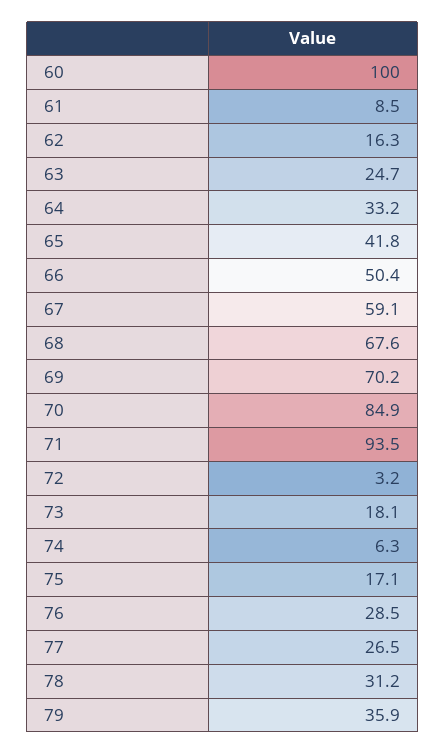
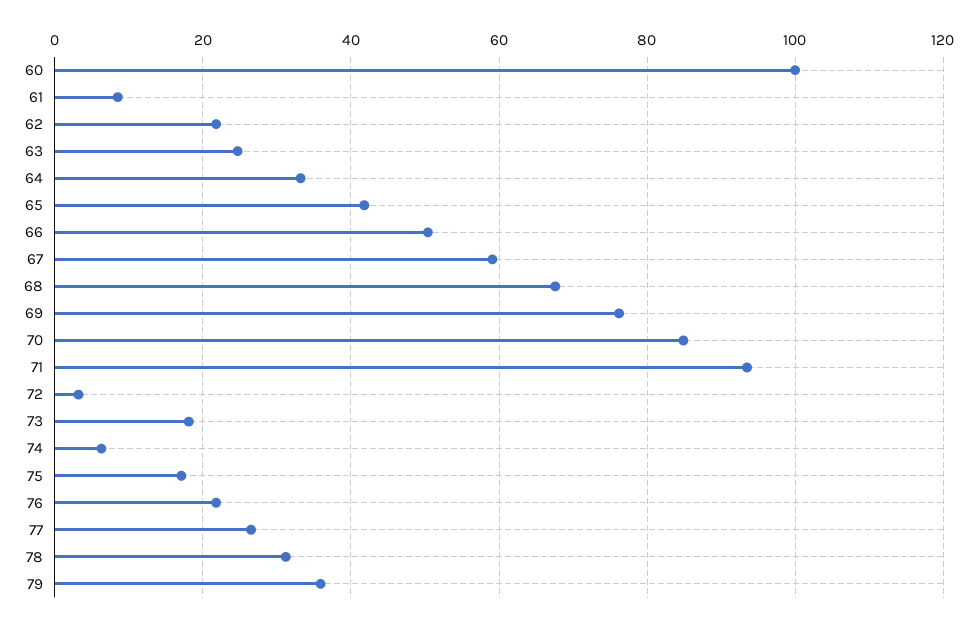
  {
    "60": 100,
    "61": 8.5,
-   "62": 16.3,
+   "62": 22,
    "63": 24.7,
    "64": 33.2,
    "65": 41.8,
    "66": 50.4,
    "67": 59.1,
    "68": 67.6,
-   "69": 70.2,
+   "69": 76,
    "70": 84.9,
    "71": 93.5,
    "72": 3.2,
    "73": 18.1,
    "74": 6.3,
    "75": 17.1,
-   "76": 28.5,
+   "76": 22,
    "77": 26.5,
    "78": 31.2,
    "79": 35.9
  }

